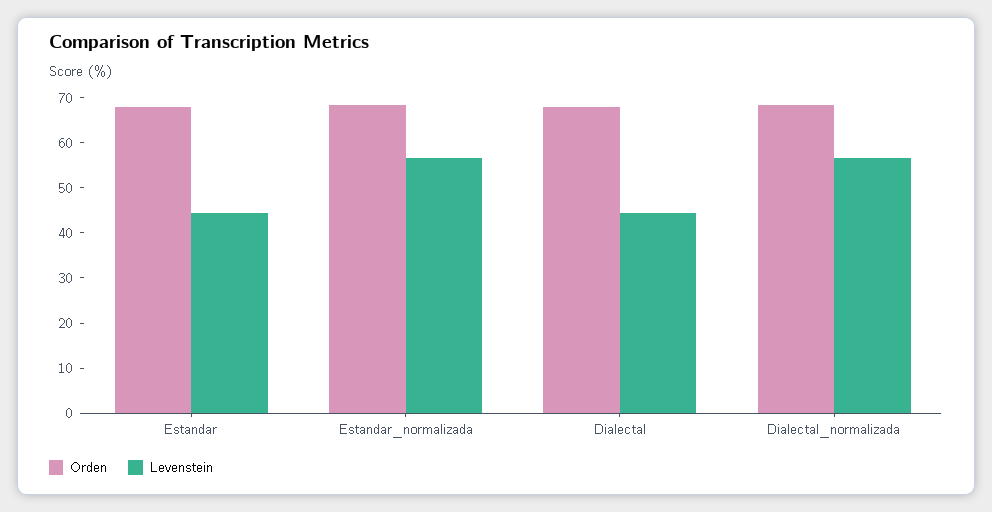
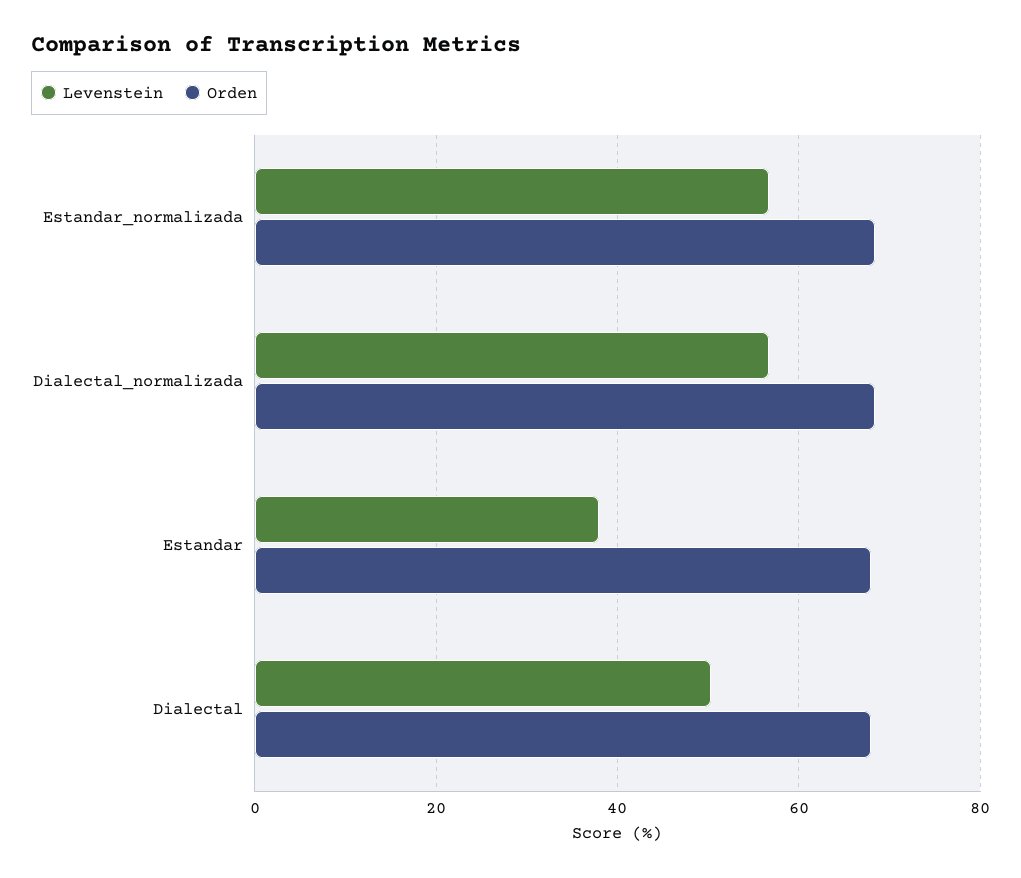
  {
    "Orden": {
      "Estandar": 68,
      "Estandar_normalizada": 68,
      "Dialectal": 68,
      "Dialectal_normalizada": 68
    },
    "Levenstein": {
-     "Estandar": 44,
+     "Estandar": 38,
      "Estandar_normalizada": 56,
-     "Dialectal": 44,
+     "Dialectal": 50,
      "Dialectal_normalizada": 56
    }
  }

